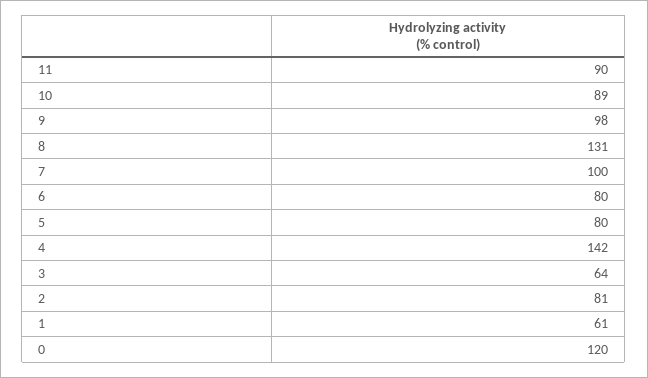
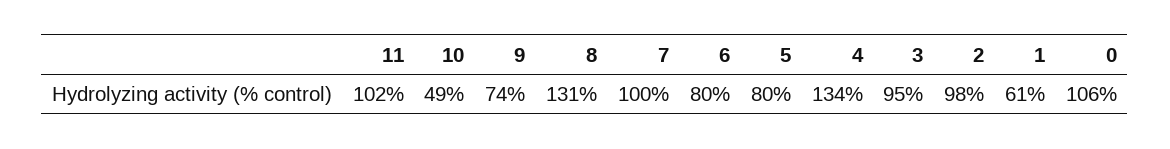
  {
-   "11": 90,
+   "11": 102,
-   "10": 89,
+   "10": 49,
-   "9": 98,
+   "9": 74,
    "8": 131,
    "7": 100,
    "6": 80,
    "5": 80,
-   "4": 142,
+   "4": 134,
-   "3": 64,
+   "3": 95,
-   "2": 81,
+   "2": 98,
    "1": 61,
-   "0": 120
+   "0": 106
  }

